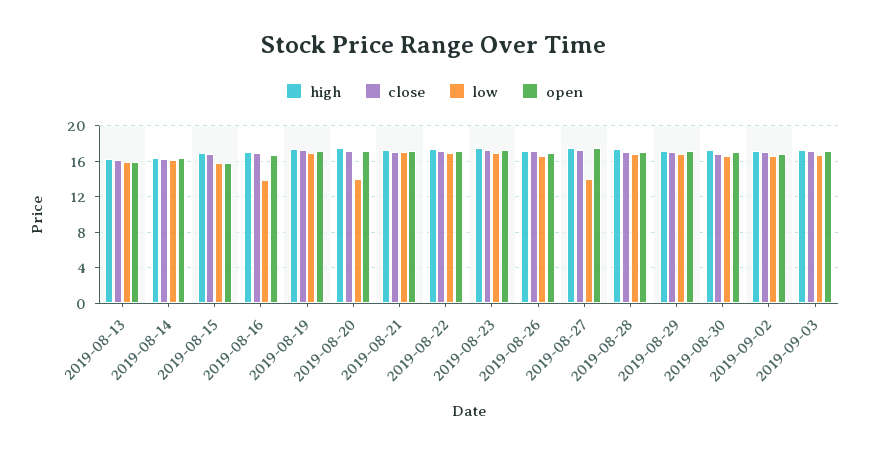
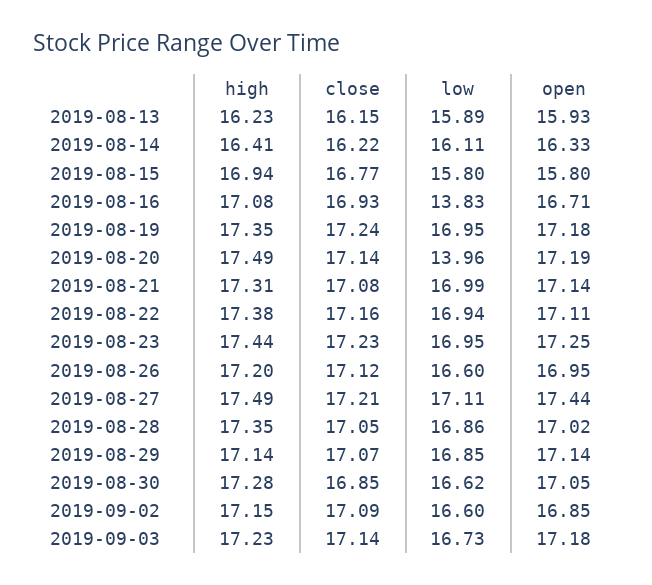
  {
    "high": {
      "2019-08-13": 16.23,
      "2019-08-14": 16.41,
      "2019-08-15": 16.94,
      "2019-08-16": 17.08,
      "2019-08-19": 17.35,
      "2019-08-20": 17.49,
      "2019-08-21": 17.31,
      "2019-08-22": 17.38,
      "2019-08-23": 17.44,
      "2019-08-26": 17.2,
      "2019-08-27": 17.49,
      "2019-08-28": 17.35,
      "2019-08-29": 17.14,
      "2019-08-30": 17.28,
      "2019-09-02": 17.15,
      "2019-09-03": 17.23
    },
    "close": {
      "2019-08-13": 16.15,
      "2019-08-14": 16.22,
      "2019-08-15": 16.77,
      "2019-08-16": 16.93,
      "2019-08-19": 17.24,
      "2019-08-20": 17.14,
      "2019-08-21": 17.08,
      "2019-08-22": 17.16,
      "2019-08-23": 17.23,
      "2019-08-26": 17.12,
      "2019-08-27": 17.21,
      "2019-08-28": 17.05,
      "2019-08-29": 17.07,
      "2019-08-30": 16.85,
      "2019-09-02": 17.09,
      "2019-09-03": 17.14
    },
    "low": {
      "2019-08-13": 15.89,
      "2019-08-14": 16.11,
      "2019-08-15": 15.8,
      "2019-08-16": 13.83,
      "2019-08-19": 16.95,
      "2019-08-20": 13.96,
      "2019-08-21": 16.99,
      "2019-08-22": 16.94,
      "2019-08-23": 16.95,
      "2019-08-26": 16.6,
-     "2019-08-27": 14,
+     "2019-08-27": 17.11,
      "2019-08-28": 16.86,
      "2019-08-29": 16.85,
      "2019-08-30": 16.62,
      "2019-09-02": 16.6,
      "2019-09-03": 16.73
    },
    "open": {
      "2019-08-13": 15.93,
      "2019-08-14": 16.33,
      "2019-08-15": 15.8,
      "2019-08-16": 16.71,
      "2019-08-19": 17.18,
      "2019-08-20": 17.19,
      "2019-08-21": 17.14,
      "2019-08-22": 17.11,
      "2019-08-23": 17.25,
      "2019-08-26": 16.95,
      "2019-08-27": 17.44,
      "2019-08-28": 17.02,
      "2019-08-29": 17.14,
      "2019-08-30": 17.05,
      "2019-09-02": 16.85,
      "2019-09-03": 17.18
    }
  }

